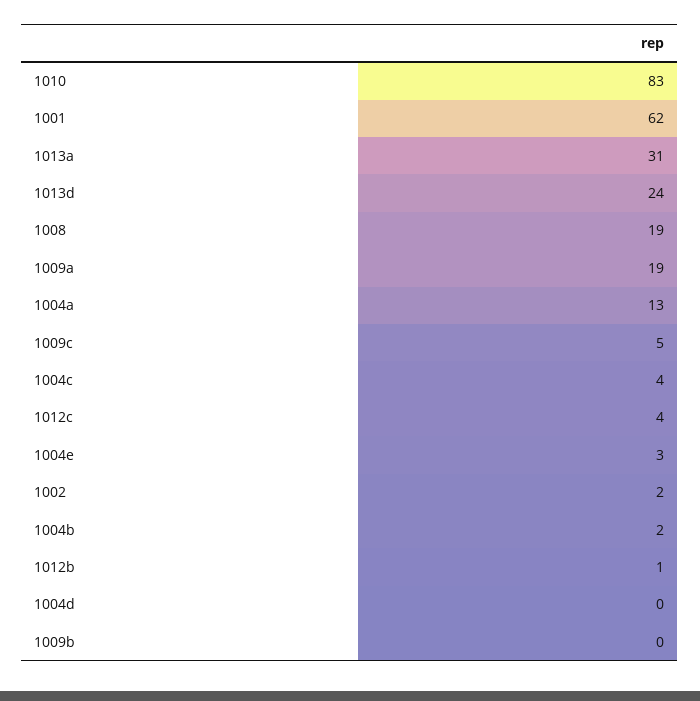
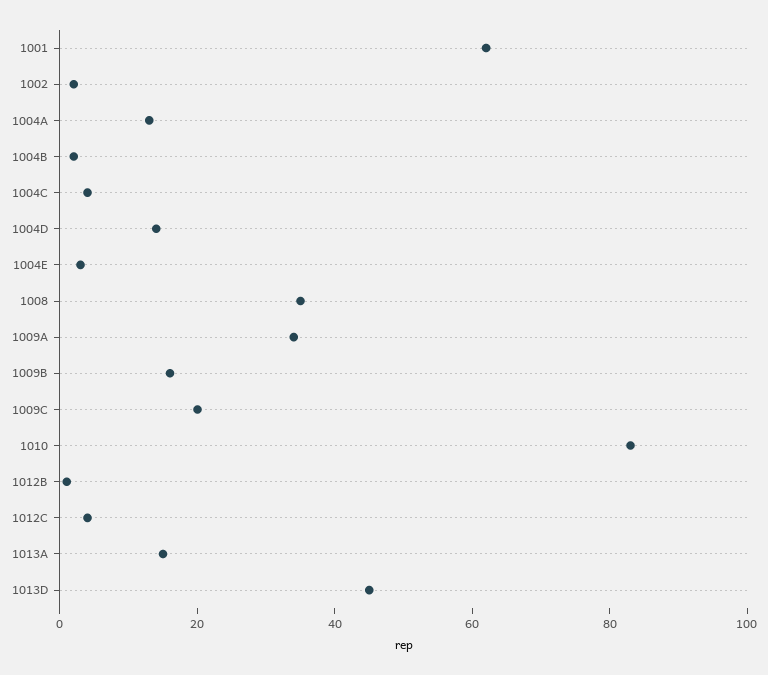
  {
    "1010": 83,
    "1001": 62,
-   "1013a": 31,
+   "1013a": 15,
-   "1013d": 24,
+   "1013d": 45,
-   "1008": 19,
+   "1008": 35,
-   "1009a": 19,
+   "1009a": 35,
    "1004a": 13,
-   "1009c": 5,
+   "1009c": 20,
    "1004c": 4,
    "1012c": 4,
    "1004e": 3,
    "1002": 2,
    "1004b": 2,
    "1012b": 1,
-   "1004d": 0,
+   "1004d": 15,
-   "1009b": 0
+   "1009b": 15
  }

